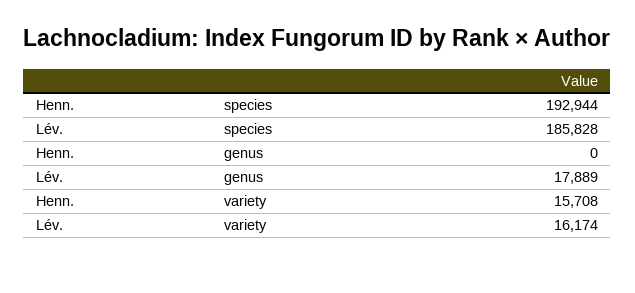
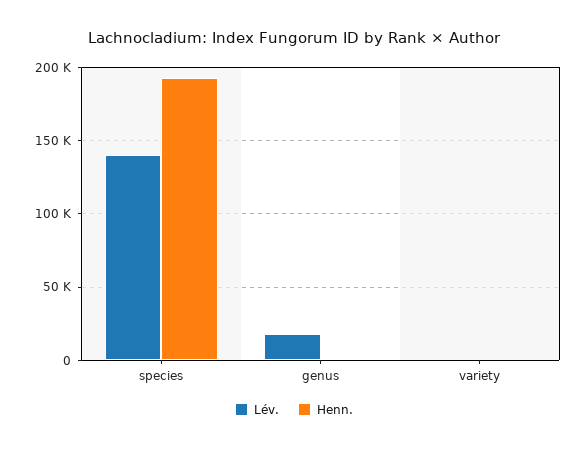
  {
    "Henn.": {
      "species": 192944,
      "genus": 0,
-     "variety": 15708
+     "variety": 0
    },
    "Lév.": {
-     "species": 185828,
+     "species": 140000,
      "genus": 17889,
-     "variety": 16174
+     "variety": 0
    }
  }

